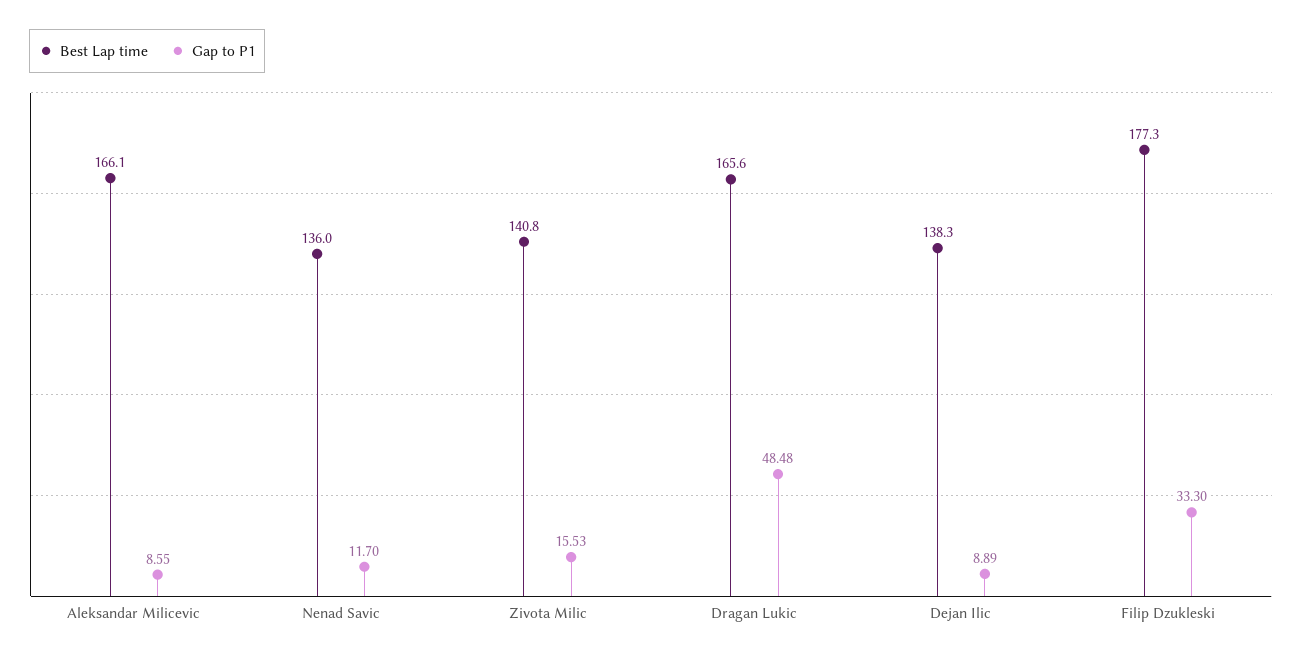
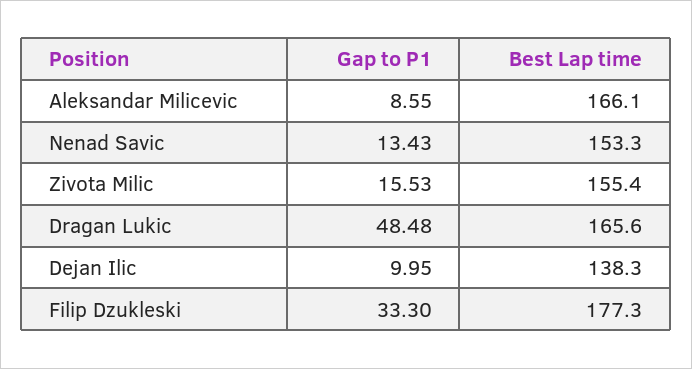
  {
    "Best Lap time": {
      "Aleksandar Milicevic": 166.1,
-     "Nenad Savic": 136,
+     "Nenad Savic": 153.3,
-     "Zivota Milic": 140.8,
+     "Zivota Milic": 155.4,
      "Dragan Lukic": 165.6,
      "Dejan Ilic": 138.3,
      "Filip Dzukleski": 177.3
    },
    "Gap to P1": {
      "Aleksandar Milicevic": 8.55,
-     "Nenad Savic": 11.7,
+     "Nenad Savic": 13.43,
      "Zivota Milic": 15.53,
      "Dragan Lukic": 48.48,
-     "Dejan Ilic": 8.89,
+     "Dejan Ilic": 9.95,
      "Filip Dzukleski": 33.3
    }
  }

